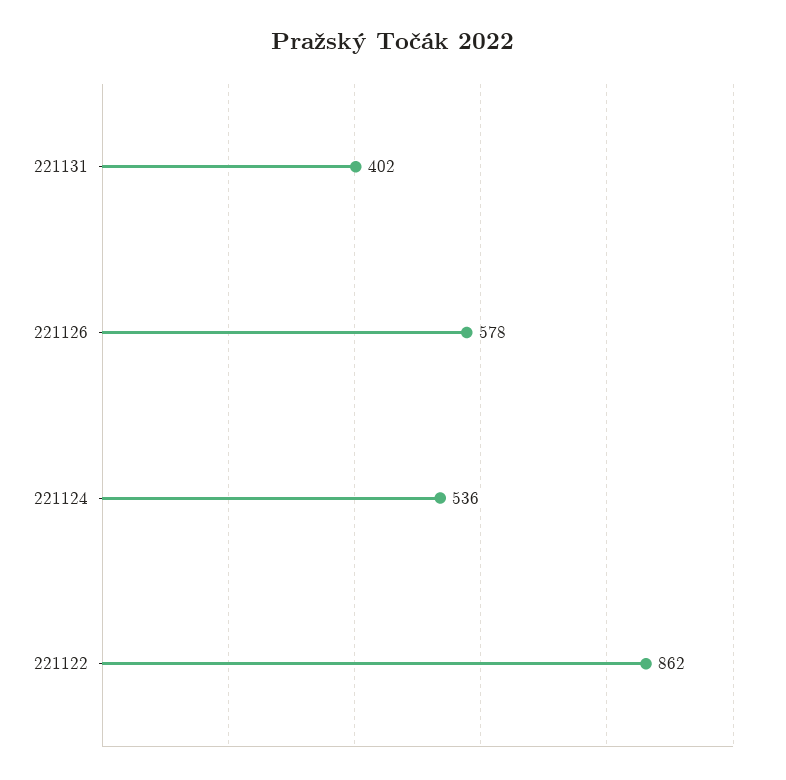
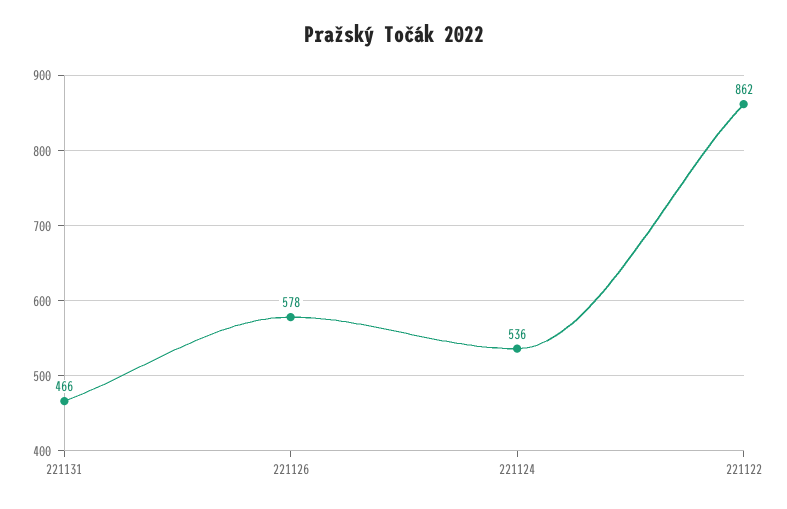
  {
-   "221131": 402,
+   "221131": 466,
    "221126": 578,
    "221124": 536,
    "221122": 862
  }

